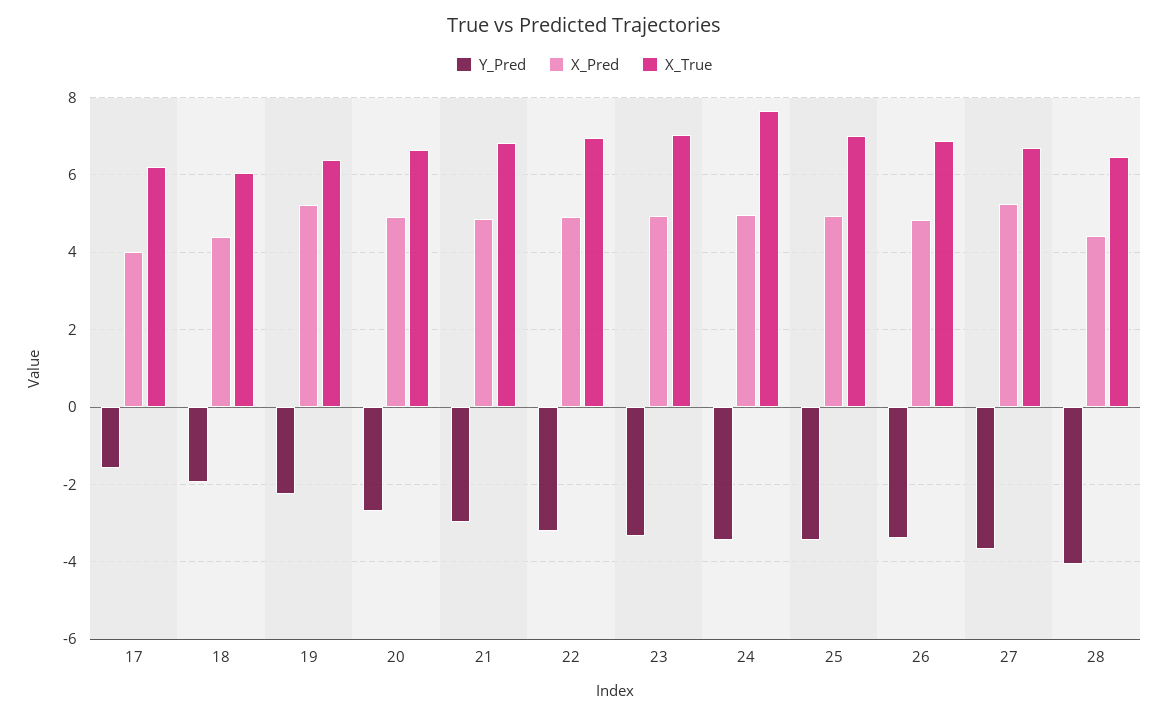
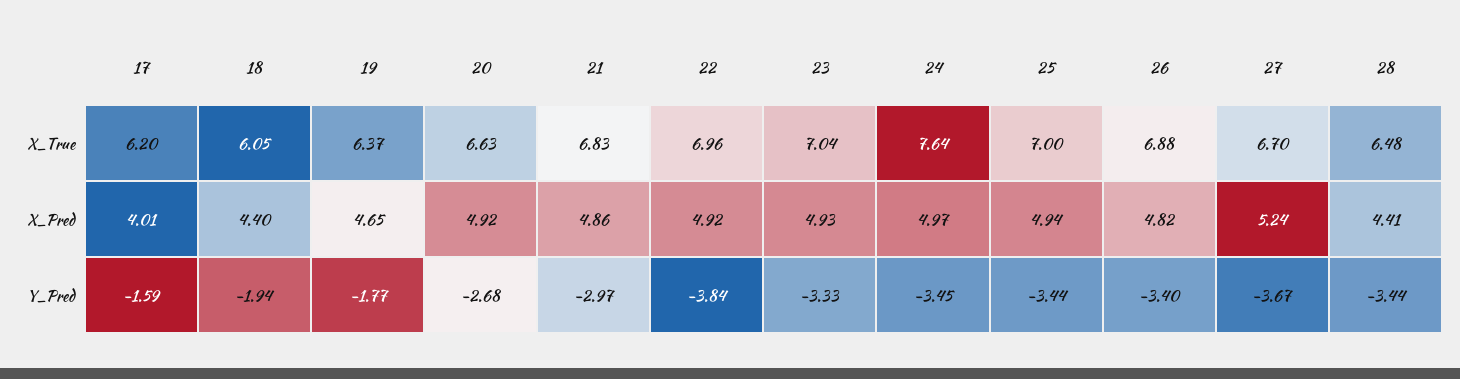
  {
    "Y_Pred": {
      "17": -1.59,
      "18": -1.94,
-     "19": -2.2,
+     "19": -1.77,
      "20": -2.68,
      "21": -2.97,
-     "22": -3.2,
+     "22": -3.84,
      "23": -3.33,
      "24": -3.45,
      "25": -3.44,
      "26": -3.4,
      "27": -3.67,
-     "28": -4
+     "28": -3.44
    },
    "X_Pred": {
      "17": 4.01,
      "18": 4.4,
-     "19": 5.2,
+     "19": 4.65,
      "20": 4.92,
      "21": 4.86,
      "22": 4.92,
      "23": 4.93,
      "24": 4.97,
      "25": 4.94,
      "26": 4.82,
      "27": 5.24,
      "28": 4.41
    },
    "X_True": {
      "17": 6.2,
      "18": 6.05,
      "19": 6.37,
      "20": 6.63,
      "21": 6.83,
      "22": 6.96,
      "23": 7.04,
      "24": 7.64,
      "25": 7,
      "26": 6.88,
      "27": 6.7,
      "28": 6.48
    }
  }

